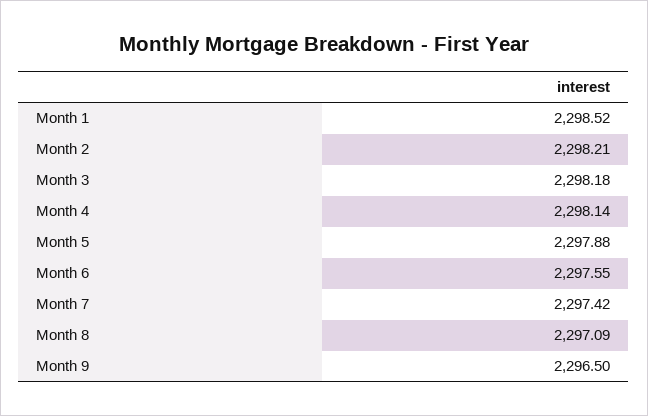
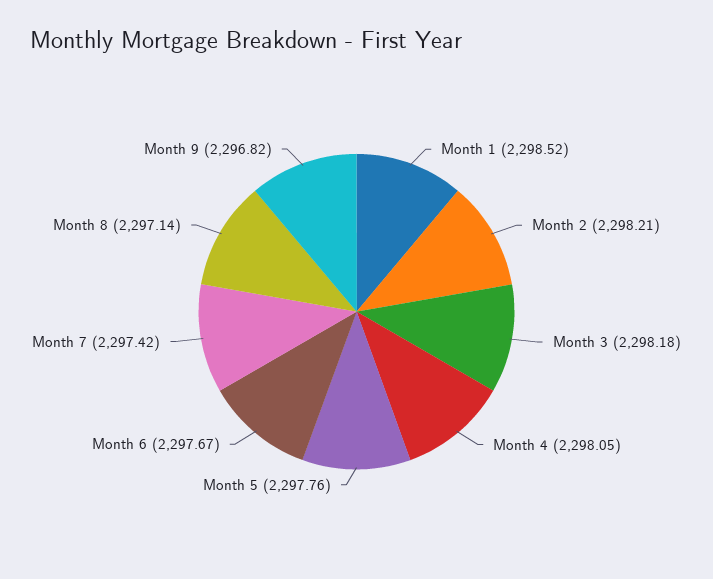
  {
    "Month 1": 2298.52,
    "Month 2": 2298.21,
    "Month 3": 2298.18,
-   "Month 4": 2298.14,
+   "Month 4": 2298.05,
-   "Month 5": 2297.88,
+   "Month 5": 2297.76,
-   "Month 6": 2297.55,
+   "Month 6": 2297.67,
    "Month 7": 2297.42,
-   "Month 8": 2297.09,
+   "Month 8": 2297.14,
-   "Month 9": 2296.5
+   "Month 9": 2296.82
  }

